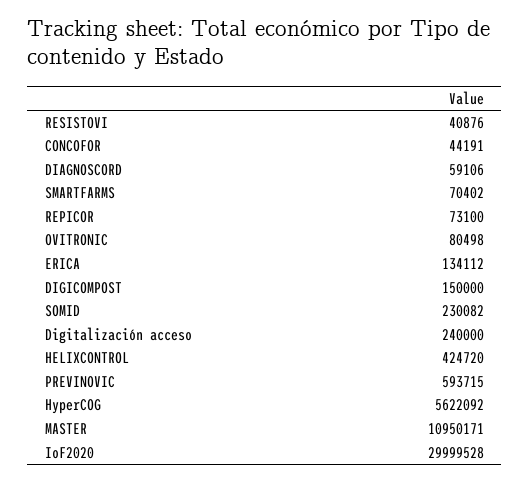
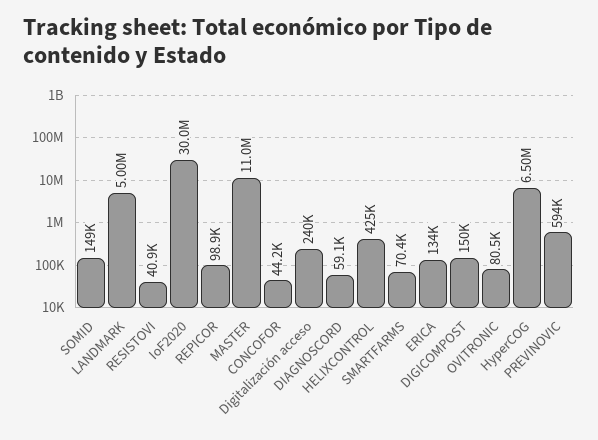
  {
    "RESISTOVI": 40876,
    "CONCOFOR": 44191,
    "DIAGNOSCORD": 59106,
    "SMARTFARMS": 70402,
-   "REPICOR": 73100,
+   "REPICOR": 98900,
    "OVITRONIC": 80498,
    "ERICA": 134112,
    "DIGICOMPOST": 150000,
-   "SOMID": 230082,
+   "SOMID": 149000,
    "Digitalización acceso": 240000,
    "HELIXCONTROL": 424720,
    "PREVINOVIC": 593715,
-   "HyperCOG": 5622092,
+   "HyperCOG": 6500000,
    "MASTER": 10950171,
-   "IoF2020": 29999528
+   "IoF2020": 29999528,
+   "LANDMARK": 5000000
  }

